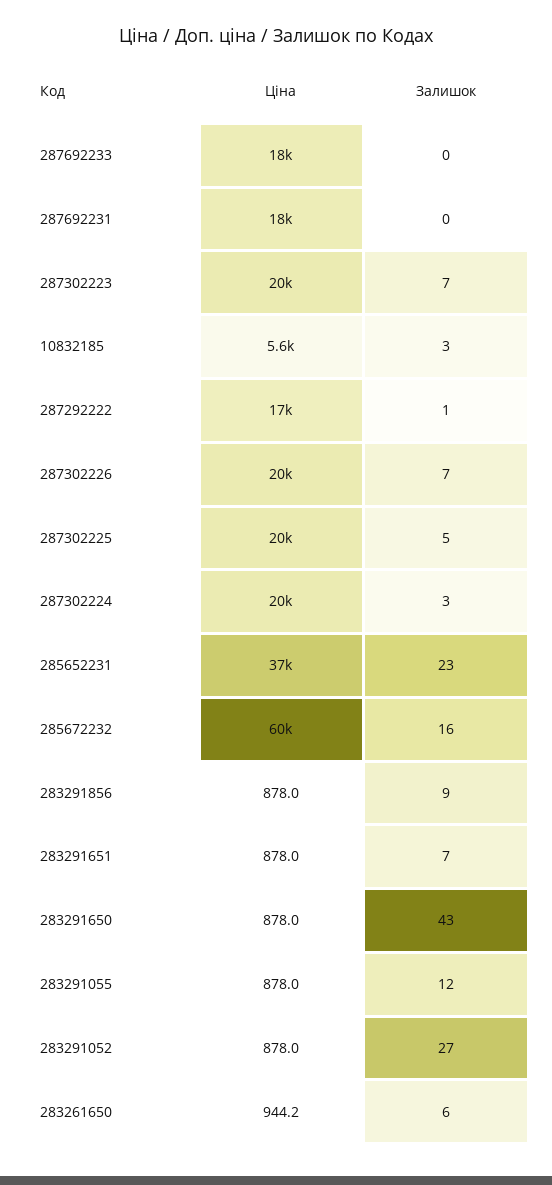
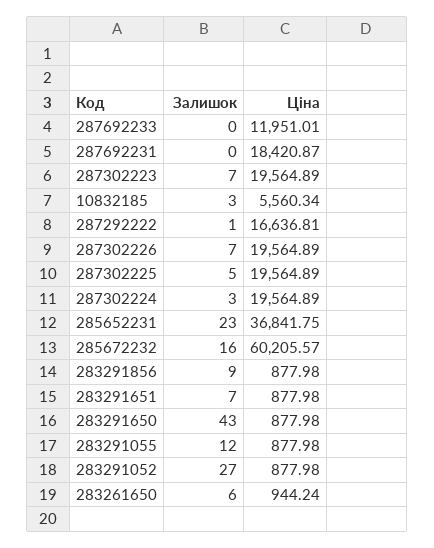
  {
    "Ціна": {
-     "287692233": 18000,
+     "287692233": 11951.01,
      "287692231": 18420.87,
      "287302223": 19564.89,
      "10832185": 5560.34,
      "287292222": 16636.81,
      "287302226": 19564.89,
      "287302225": 19564.89,
      "287302224": 19564.89,
      "285652231": 36841.75,
      "285672232": 60205.57,
      "283291856": 877.98,
      "283291651": 877.98,
      "283291650": 877.98,
      "283291055": 877.98,
      "283291052": 877.98,
      "283261650": 944.24
    },
    "Залишок": {
      "287692233": 0,
      "287692231": 0,
      "287302223": 7,
      "10832185": 3,
      "287292222": 1,
      "287302226": 7,
      "287302225": 5,
      "287302224": 3,
      "285652231": 23,
      "285672232": 16,
      "283291856": 9,
      "283291651": 7,
      "283291650": 43,
      "283291055": 12,
      "283291052": 27,
      "283261650": 6
    }
  }

